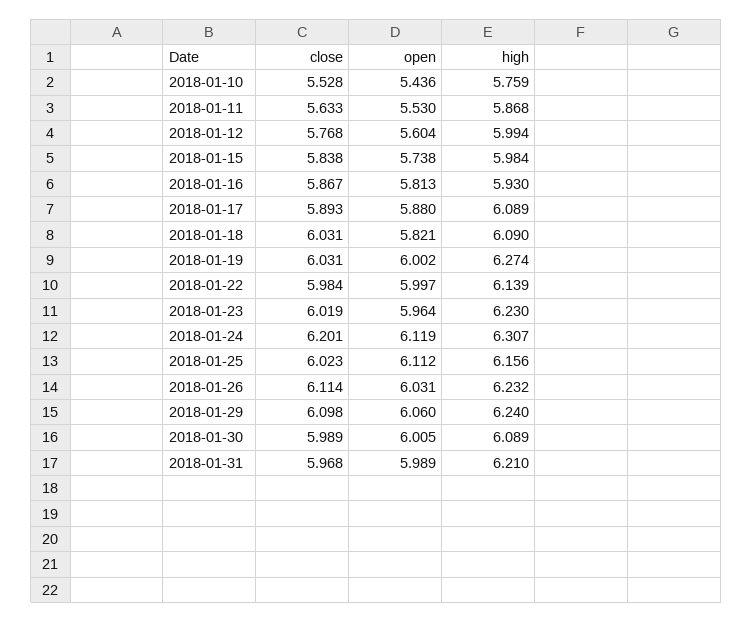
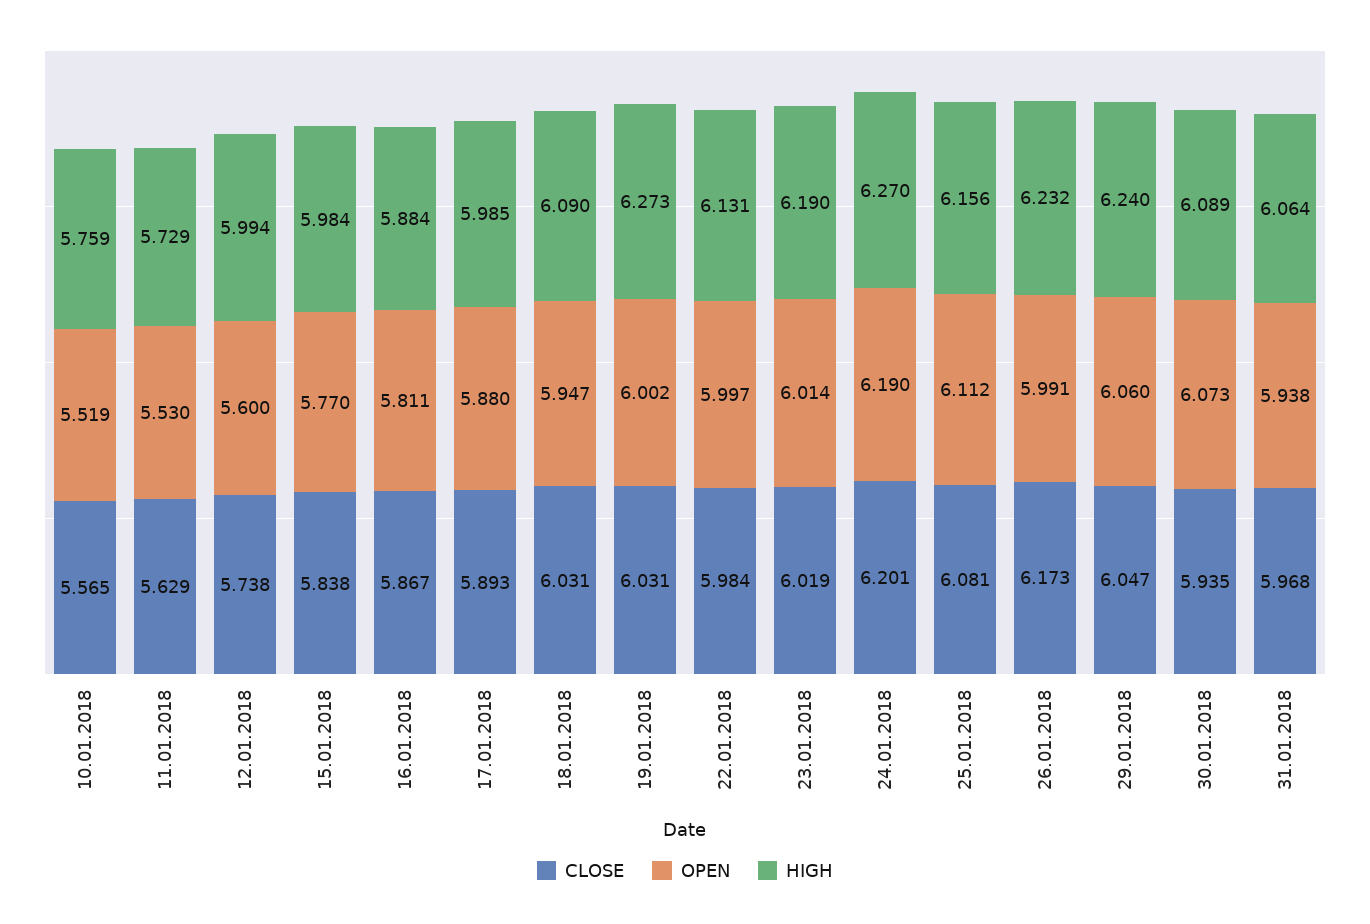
  {
    "close": {
-     "2018-01-10": 5.528,
+     "2018-01-10": 5.565,
-     "2018-01-11": 5.633,
+     "2018-01-11": 5.629,
-     "2018-01-12": 5.768,
+     "2018-01-12": 5.738,
      "2018-01-15": 5.838,
      "2018-01-16": 5.867,
      "2018-01-17": 5.893,
      "2018-01-18": 6.031,
      "2018-01-19": 6.031,
      "2018-01-22": 5.984,
      "2018-01-23": 6.019,
      "2018-01-24": 6.201,
-     "2018-01-25": 6.023,
+     "2018-01-25": 6.081,
-     "2018-01-26": 6.114,
+     "2018-01-26": 6.173,
-     "2018-01-29": 6.098,
+     "2018-01-29": 6.047,
-     "2018-01-30": 5.989,
+     "2018-01-30": 5.935,
      "2018-01-31": 5.968
    },
    "open": {
-     "2018-01-10": 5.436,
+     "2018-01-10": 5.519,
      "2018-01-11": 5.53,
-     "2018-01-12": 5.604,
+     "2018-01-12": 5.6,
-     "2018-01-15": 5.738,
+     "2018-01-15": 5.77,
-     "2018-01-16": 5.813,
+     "2018-01-16": 5.811,
      "2018-01-17": 5.88,
-     "2018-01-18": 5.821,
+     "2018-01-18": 5.947,
      "2018-01-19": 6.002,
      "2018-01-22": 5.997,
-     "2018-01-23": 5.964,
+     "2018-01-23": 6.014,
-     "2018-01-24": 6.119,
+     "2018-01-24": 6.19,
      "2018-01-25": 6.112,
-     "2018-01-26": 6.031,
+     "2018-01-26": 5.991,
      "2018-01-29": 6.06,
-     "2018-01-30": 6.005,
+     "2018-01-30": 6.073,
-     "2018-01-31": 5.989
+     "2018-01-31": 5.938
    },
    "high": {
      "2018-01-10": 5.759,
-     "2018-01-11": 5.868,
+     "2018-01-11": 5.729,
      "2018-01-12": 5.994,
      "2018-01-15": 5.984,
-     "2018-01-16": 5.93,
+     "2018-01-16": 5.884,
-     "2018-01-17": 6.089,
+     "2018-01-17": 5.985,
      "2018-01-18": 6.09,
-     "2018-01-19": 6.274,
+     "2018-01-19": 6.273,
-     "2018-01-22": 6.139,
+     "2018-01-22": 6.131,
-     "2018-01-23": 6.23,
+     "2018-01-23": 6.19,
-     "2018-01-24": 6.307,
+     "2018-01-24": 6.27,
      "2018-01-25": 6.156,
      "2018-01-26": 6.232,
      "2018-01-29": 6.24,
      "2018-01-30": 6.089,
-     "2018-01-31": 6.21
+     "2018-01-31": 6.064
    }
  }

